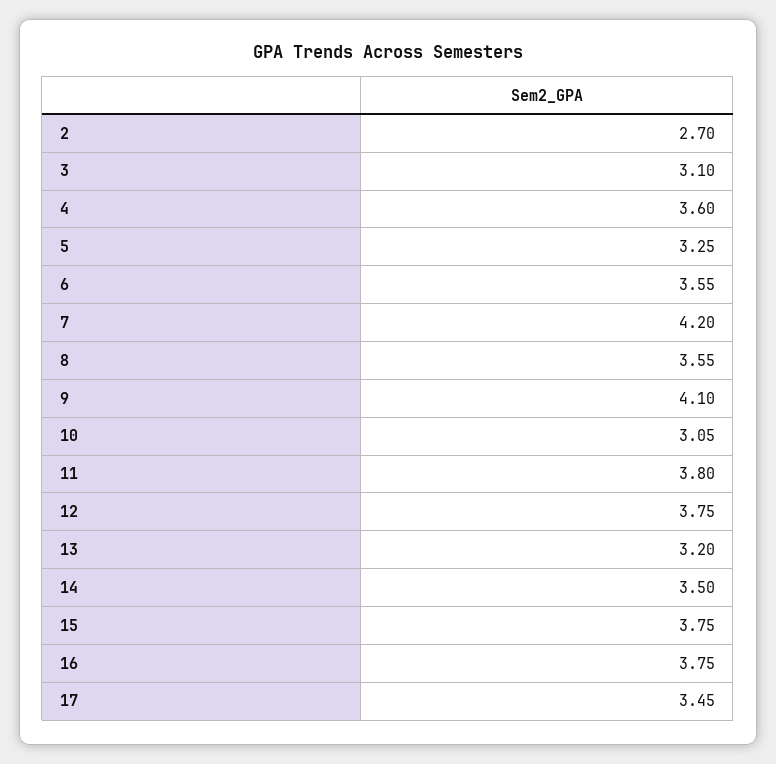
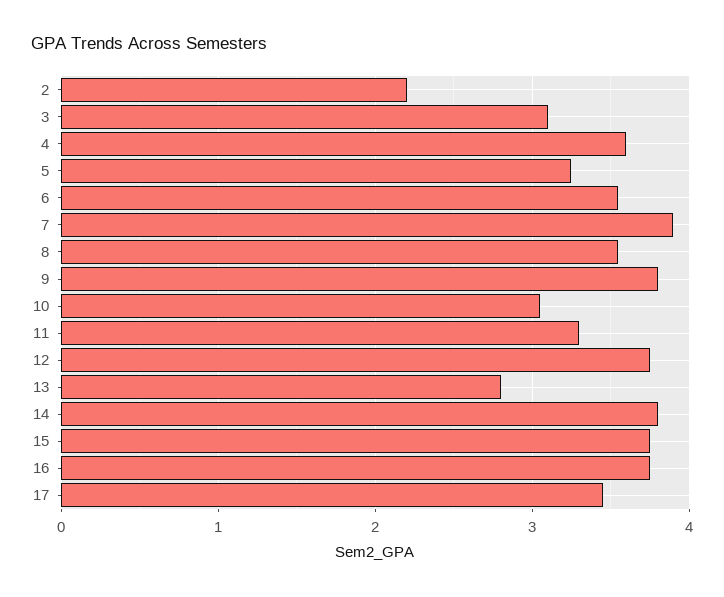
  {
-   "2": 2.7,
+   "2": 2.2,
    "3": 3.1,
    "4": 3.6,
    "5": 3.25,
    "6": 3.55,
-   "7": 4.2,
+   "7": 3.9,
    "8": 3.55,
-   "9": 4.1,
+   "9": 3.8,
    "10": 3.05,
-   "11": 3.8,
+   "11": 3.3,
    "12": 3.75,
-   "13": 3.2,
+   "13": 2.8,
-   "14": 3.5,
+   "14": 3.8,
    "15": 3.75,
    "16": 3.75,
    "17": 3.45
  }

